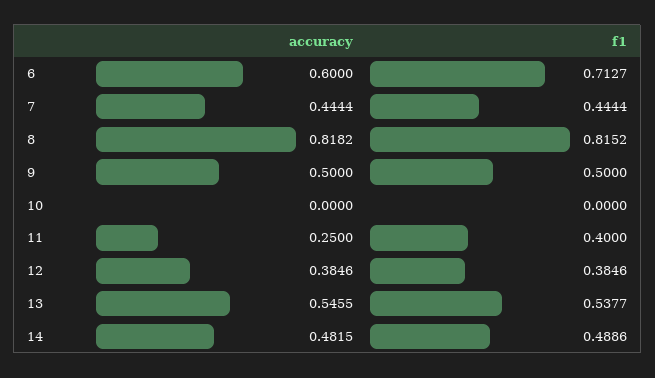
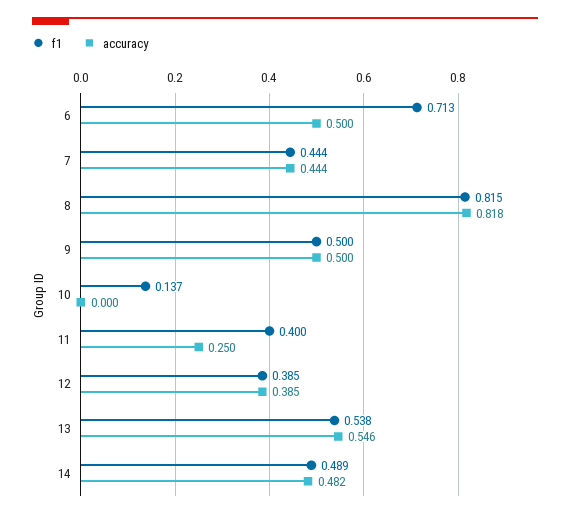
  {
    "accuracy": {
-     "6": 0.6,
+     "6": 0.5,
      "7": 0.4444,
      "8": 0.8182,
      "9": 0.5,
      "10": 0,
      "11": 0.25,
      "12": 0.3846,
      "13": 0.5455,
      "14": 0.4815
    },
    "f1": {
      "6": 0.7127,
      "7": 0.4444,
      "8": 0.8152,
      "9": 0.5,
-     "10": 0,
+     "10": 0.137,
      "11": 0.4,
      "12": 0.3846,
      "13": 0.5377,
      "14": 0.4886
    }
  }

